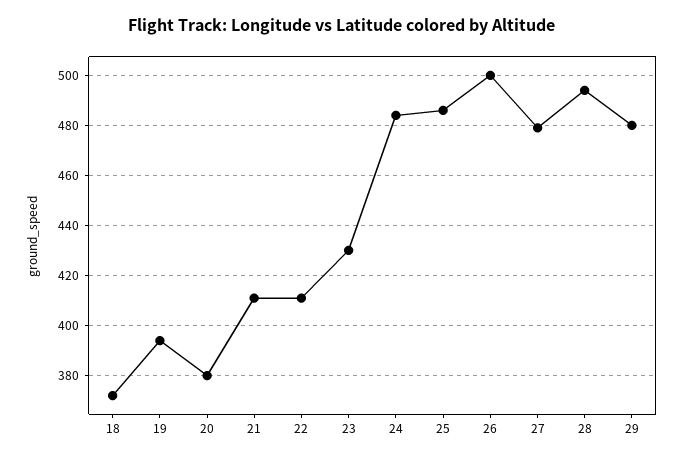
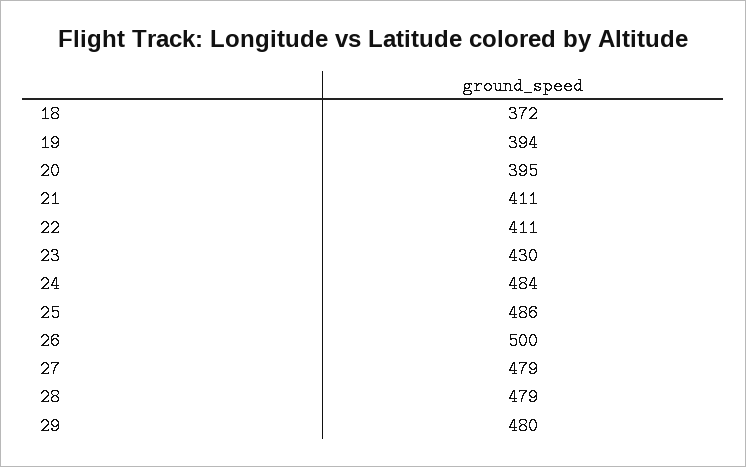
  {
    "18": 372,
    "19": 394,
-   "20": 380,
+   "20": 395,
    "21": 411,
    "22": 411,
    "23": 430,
    "24": 484,
    "25": 486,
    "26": 500,
    "27": 479,
-   "28": 495,
+   "28": 479,
    "29": 480
  }

